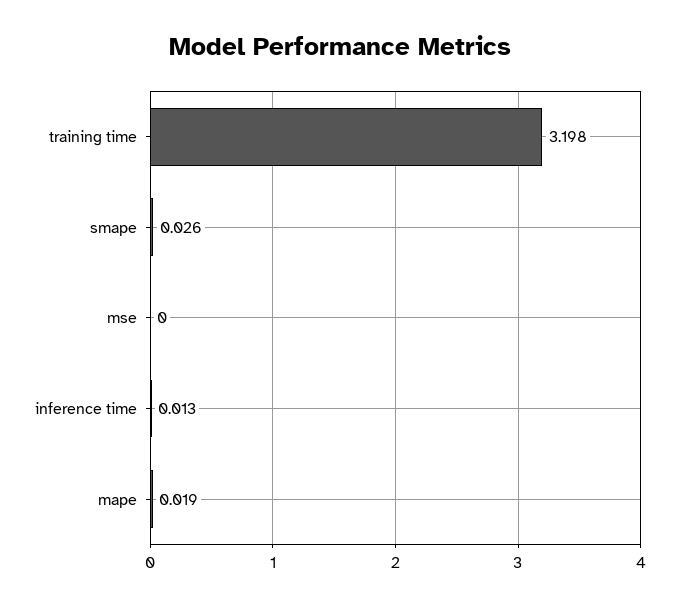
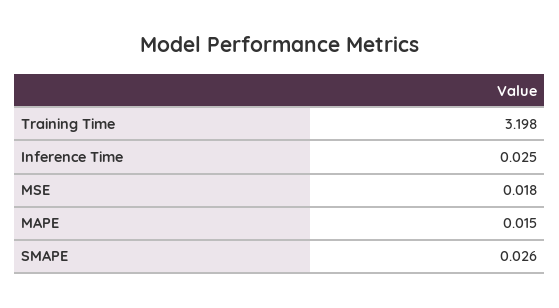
  {
    "training time": 3.198,
    "smape": 0.026,
-   "mse": 0,
+   "mse": 0.018,
-   "inference time": 0.013,
+   "inference time": 0.025,
-   "mape": 0.019
+   "mape": 0.015
  }

